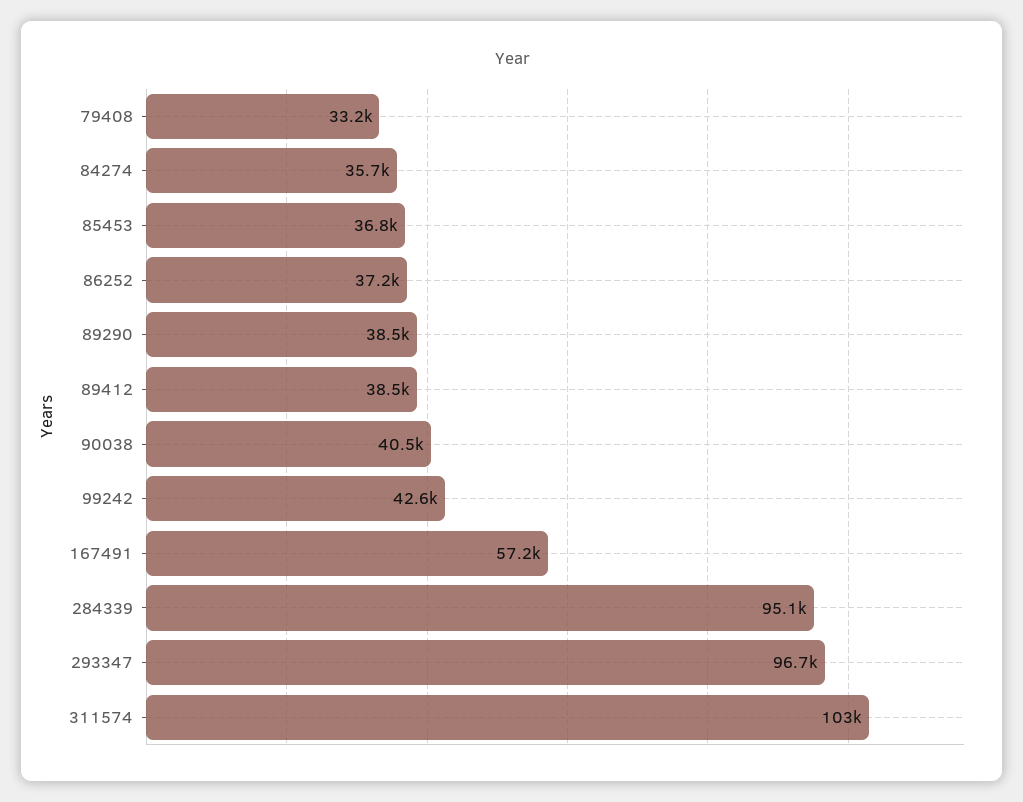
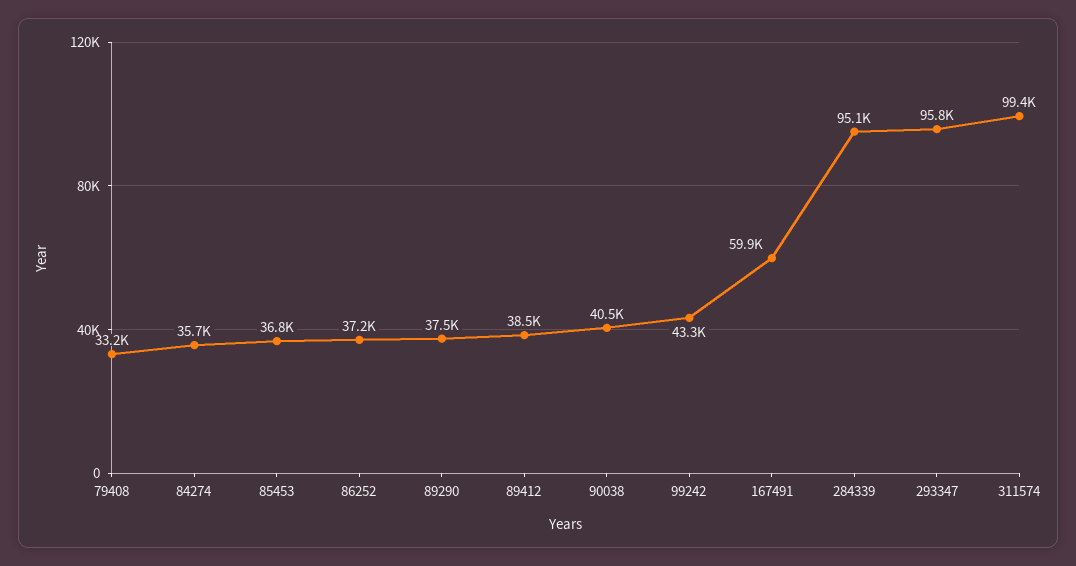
  {
    "79408": 33200,
    "84274": 35700,
    "85453": 36800,
    "86252": 37200,
-   "89290": 38500,
+   "89290": 37500,
    "89412": 38500,
    "90038": 40500,
-   "99242": 42600,
+   "99242": 43300,
-   "167491": 57200,
+   "167491": 59900,
    "284339": 95100,
-   "293347": 96700,
+   "293347": 95800,
-   "311574": 103000
+   "311574": 99400
  }

